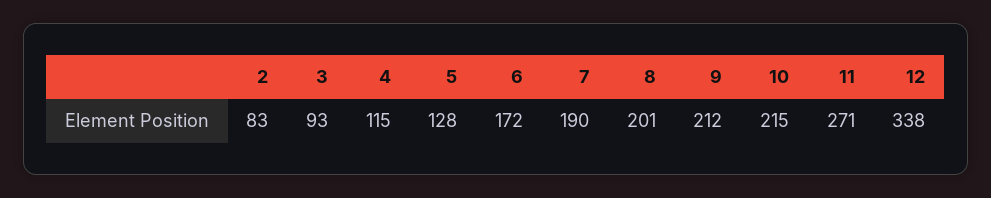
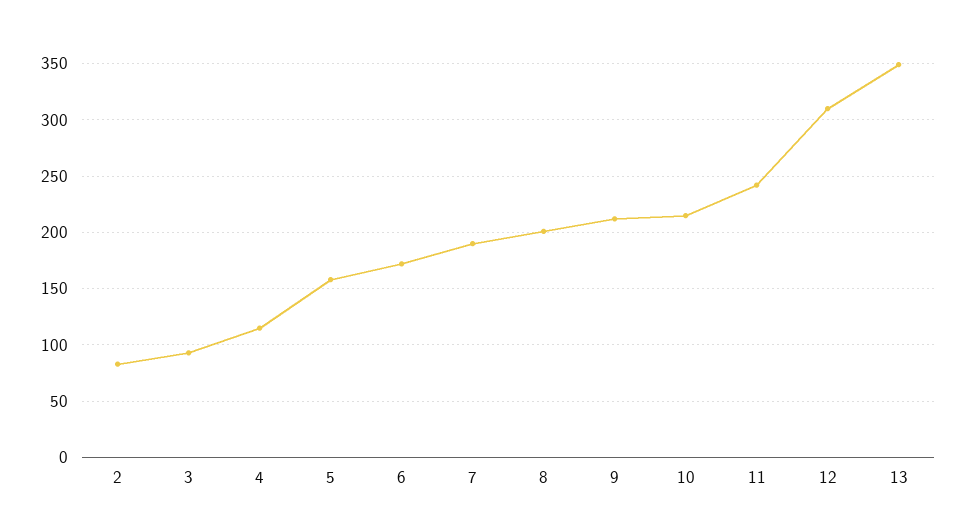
  {
    "2": 83,
    "3": 93,
    "4": 115,
-   "5": 128,
+   "5": 160,
    "6": 172,
    "7": 190,
    "8": 201,
    "9": 212,
    "10": 215,
-   "11": 271,
+   "11": 240,
-   "12": 338
+   "12": 310,
+   "13": 350
  }

